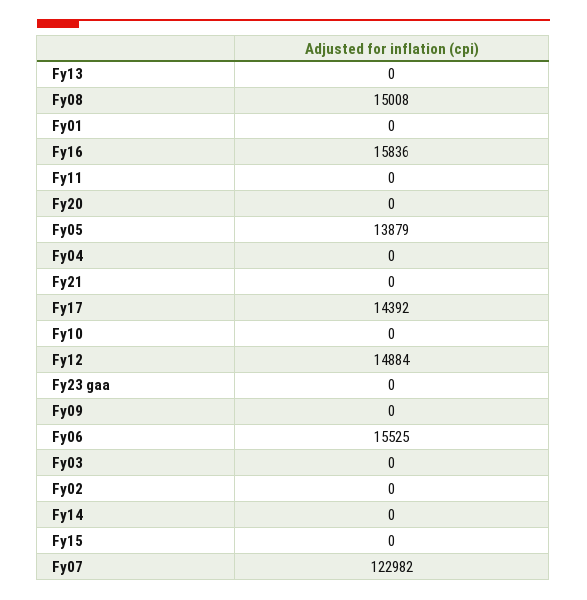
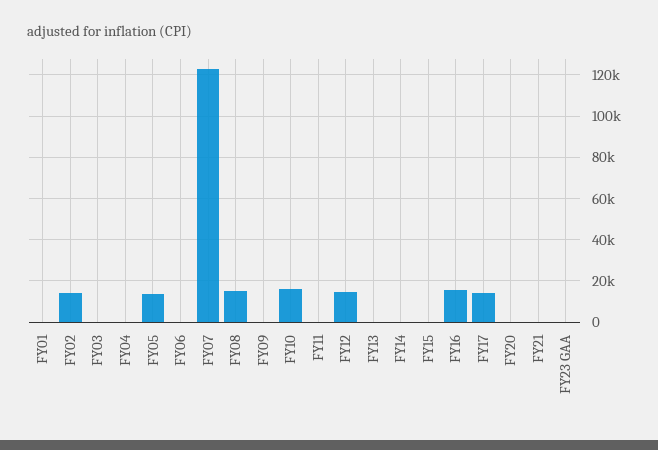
  {
    "Fy13": 0,
    "Fy08": 15008,
    "Fy01": 0,
    "Fy16": 15836,
    "Fy11": 0,
    "Fy20": 0,
    "Fy05": 13879,
    "Fy04": 0,
    "Fy21": 0,
    "Fy17": 14392,
-   "Fy10": 0,
+   "Fy10": 15000,
    "Fy12": 14884,
    "Fy23 gaa": 0,
    "Fy09": 0,
-   "Fy06": 15525,
+   "Fy06": 0,
    "Fy03": 0,
-   "Fy02": 0,
+   "Fy02": 15000,
    "Fy14": 0,
    "Fy15": 0,
    "Fy07": 122982
  }

